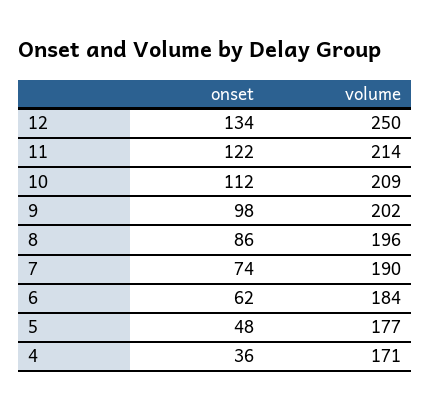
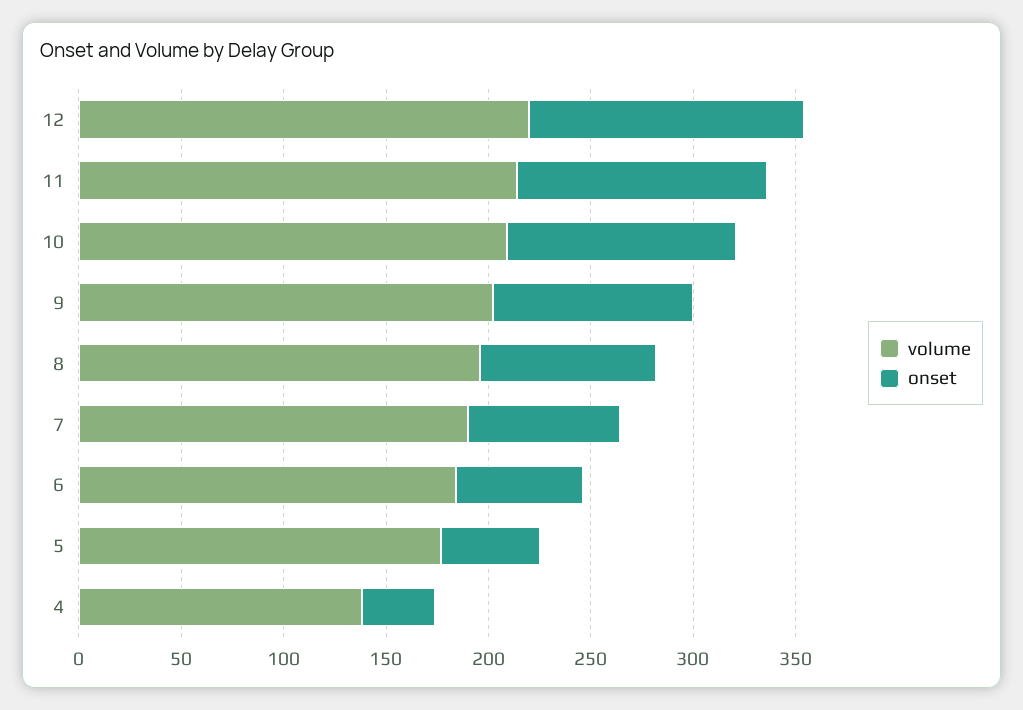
  {
    "onset": {
      "12": 134,
      "11": 122,
      "10": 112,
      "9": 98,
      "8": 86,
      "7": 74,
      "6": 62,
      "5": 48,
      "4": 36
    },
    "volume": {
-     "12": 250,
+     "12": 220,
      "11": 214,
      "10": 209,
      "9": 202,
      "8": 196,
      "7": 190,
      "6": 184,
      "5": 177,
-     "4": 171
+     "4": 140
    }
  }

